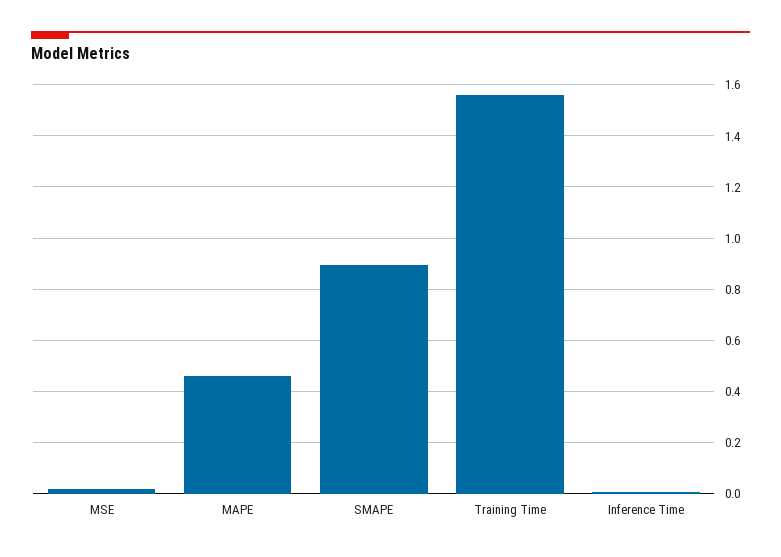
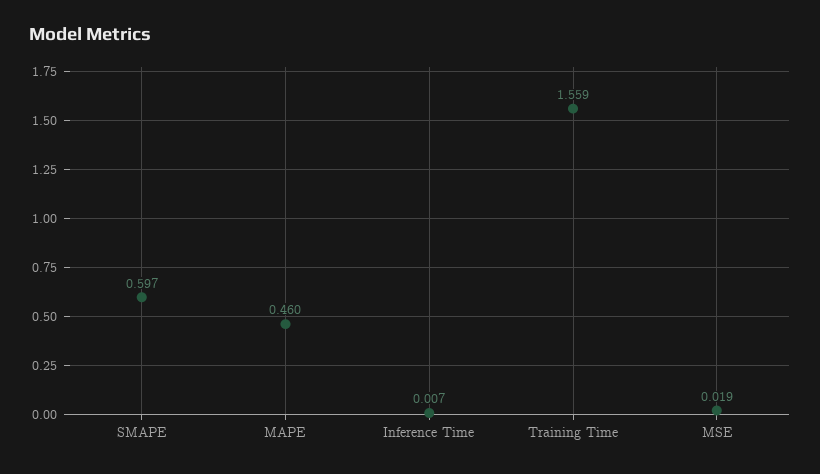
  {
    "MSE": 0.019,
    "MAPE": 0.46,
-   "SMAPE": 0.9,
+   "SMAPE": 0.597,
    "Training Time": 1.559,
    "Inference Time": 0.007
  }

